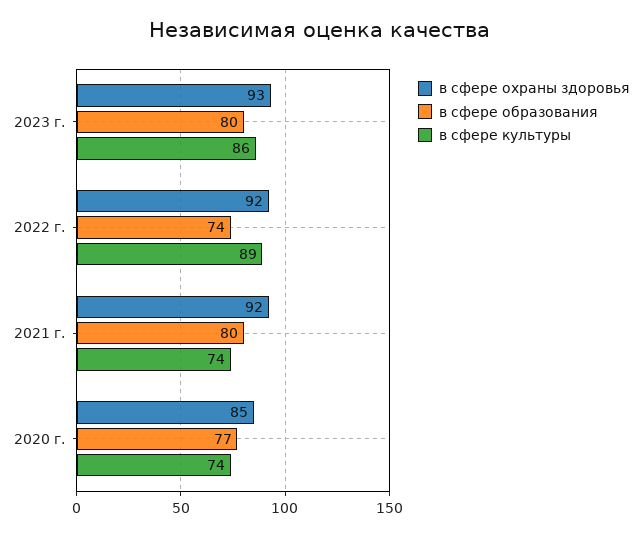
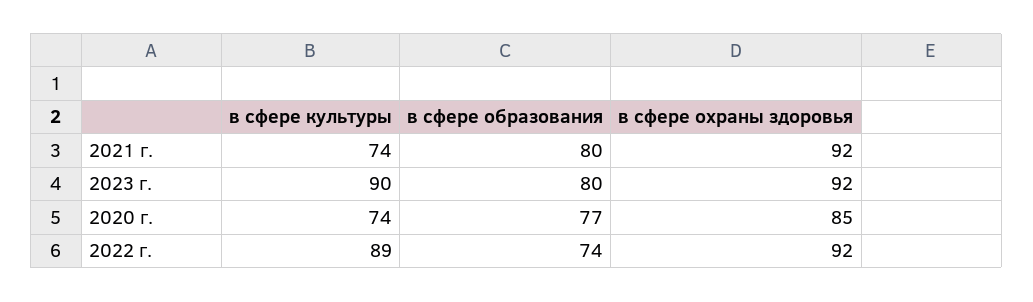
  {
    "в сфере охраны здоровья": {
-     "2023 г.": 93,
+     "2023 г.": 92,
      "2022 г.": 92,
      "2021 г.": 92,
      "2020 г.": 85
    },
    "в сфере образования": {
      "2023 г.": 80,
      "2022 г.": 74,
      "2021 г.": 80,
      "2020 г.": 77
    },
    "в сфере культуры": {
-     "2023 г.": 86,
+     "2023 г.": 90,
      "2022 г.": 89,
      "2021 г.": 74,
      "2020 г.": 74
    }
  }

